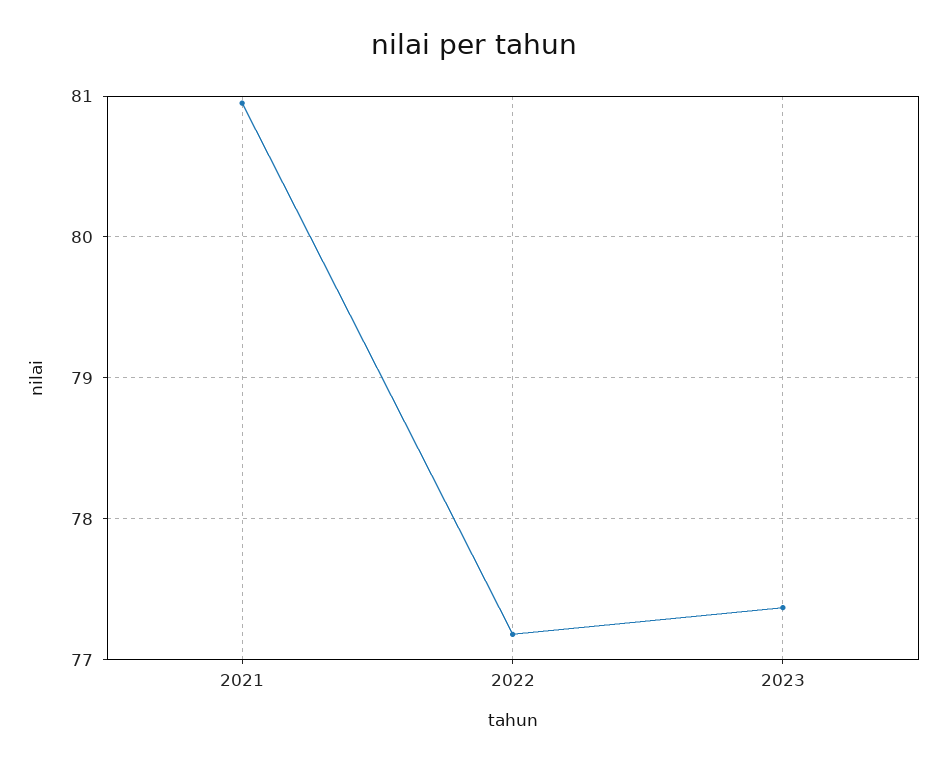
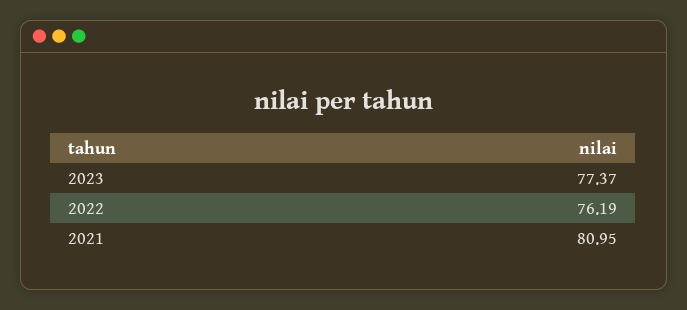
  {
    "2021": 80.95,
-   "2022": 77.2,
+   "2022": 76.19,
    "2023": 77.37
  }

